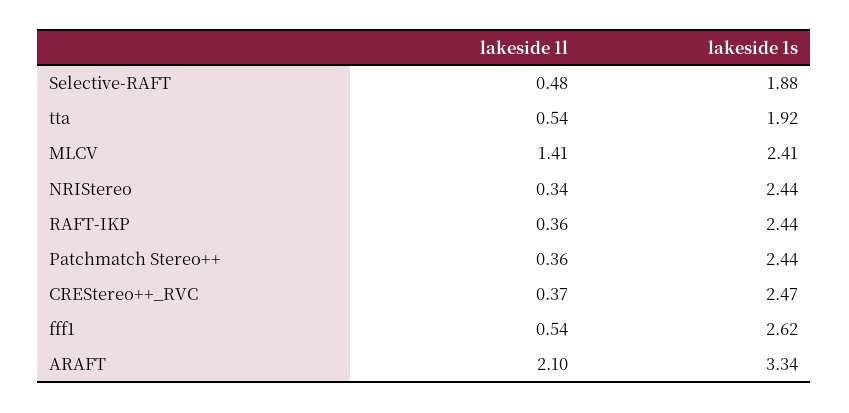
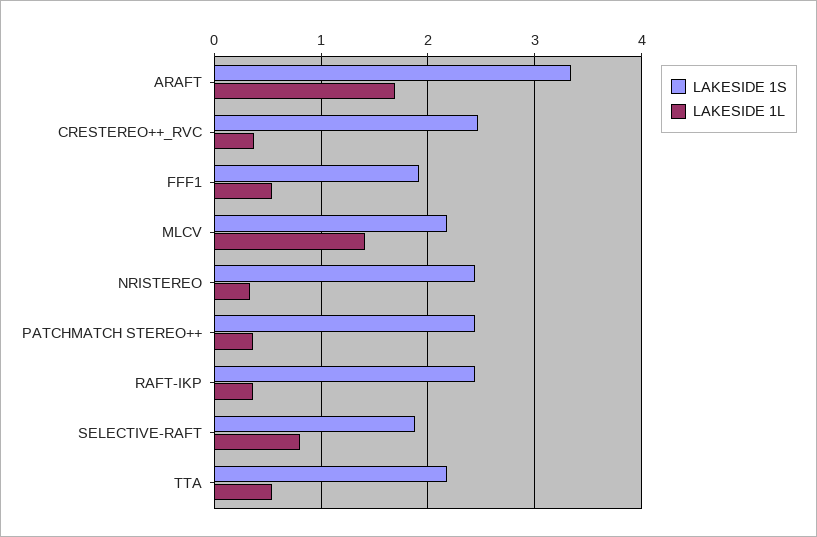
  {
    "lakeside 1l": {
-     "Selective-RAFT": 0.48,
+     "Selective-RAFT": 0.8,
      "tta": 0.54,
      "MLCV": 1.41,
      "NRIStereo": 0.34,
      "RAFT-IKP": 0.36,
      "Patchmatch Stereo++": 0.36,
      "CREStereo++_RVC": 0.37,
      "fff1": 0.54,
-     "ARAFT": 2.1
+     "ARAFT": 1.7
    },
    "lakeside 1s": {
      "Selective-RAFT": 1.88,
-     "tta": 1.92,
+     "tta": 2.2,
-     "MLCV": 2.41,
+     "MLCV": 2.2,
      "NRIStereo": 2.44,
      "RAFT-IKP": 2.44,
      "Patchmatch Stereo++": 2.44,
      "CREStereo++_RVC": 2.47,
-     "fff1": 2.62,
+     "fff1": 1.9,
      "ARAFT": 3.34
    }
  }

